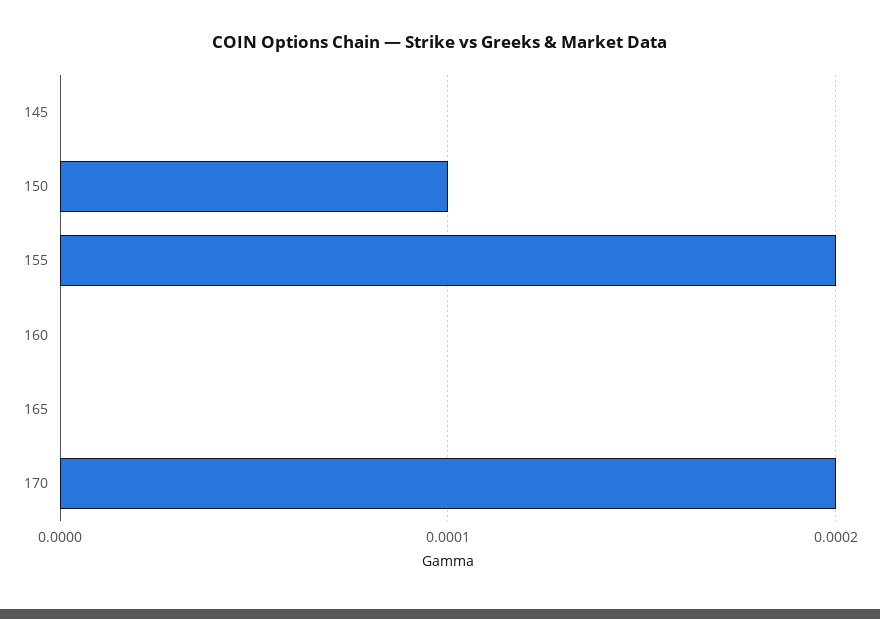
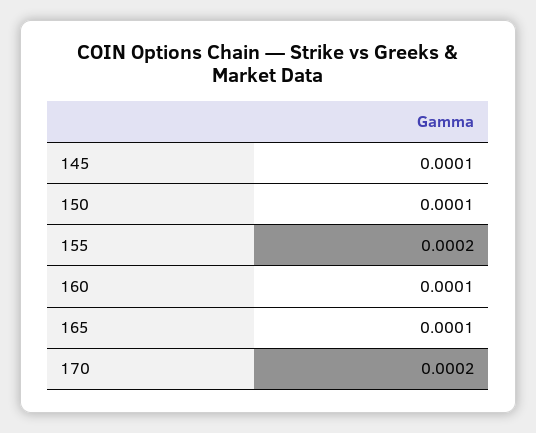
  {
-   "145": 0,
+   "145": 0.0001,
    "150": 0.0001,
    "155": 0.0002,
-   "160": 0,
+   "160": 0.0001,
-   "165": 0,
+   "165": 0.0001,
    "170": 0.0002
  }

